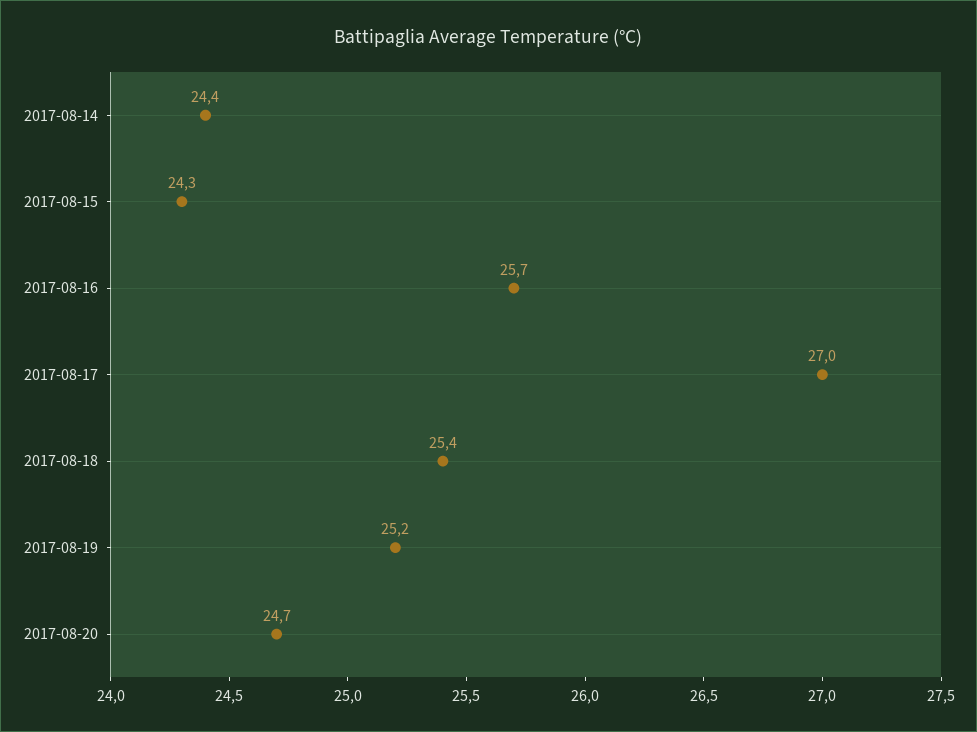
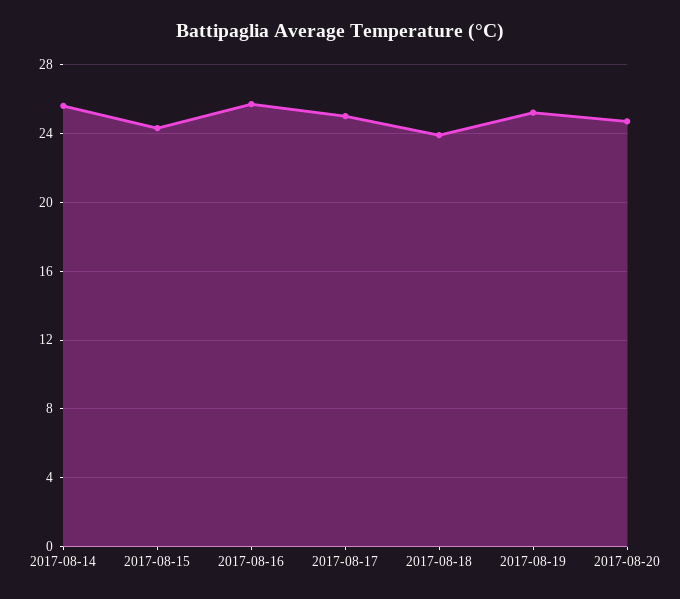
  {
-   "2017-08-14": 24.4,
+   "2017-08-14": 25.5,
    "2017-08-15": 24.3,
    "2017-08-16": 25.7,
-   "2017-08-17": 27,
+   "2017-08-17": 25,
-   "2017-08-18": 25.4,
+   "2017-08-18": 24,
    "2017-08-19": 25.2,
    "2017-08-20": 24.7
  }

